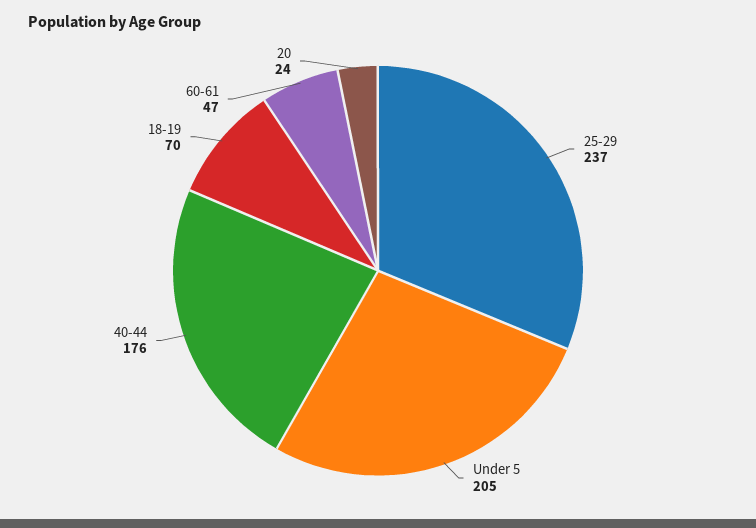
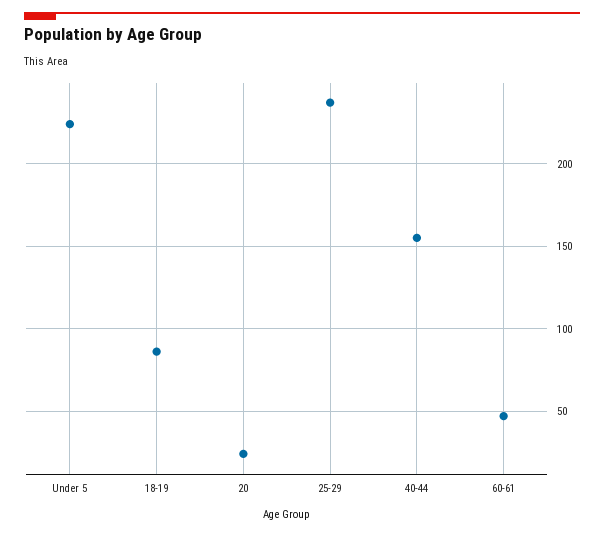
  {
    "25-29": 237,
-   "Under 5": 205,
+   "Under 5": 225,
-   "40-44": 176,
+   "40-44": 155,
-   "18-19": 70,
+   "18-19": 85,
    "60-61": 47,
    "20": 24
  }

